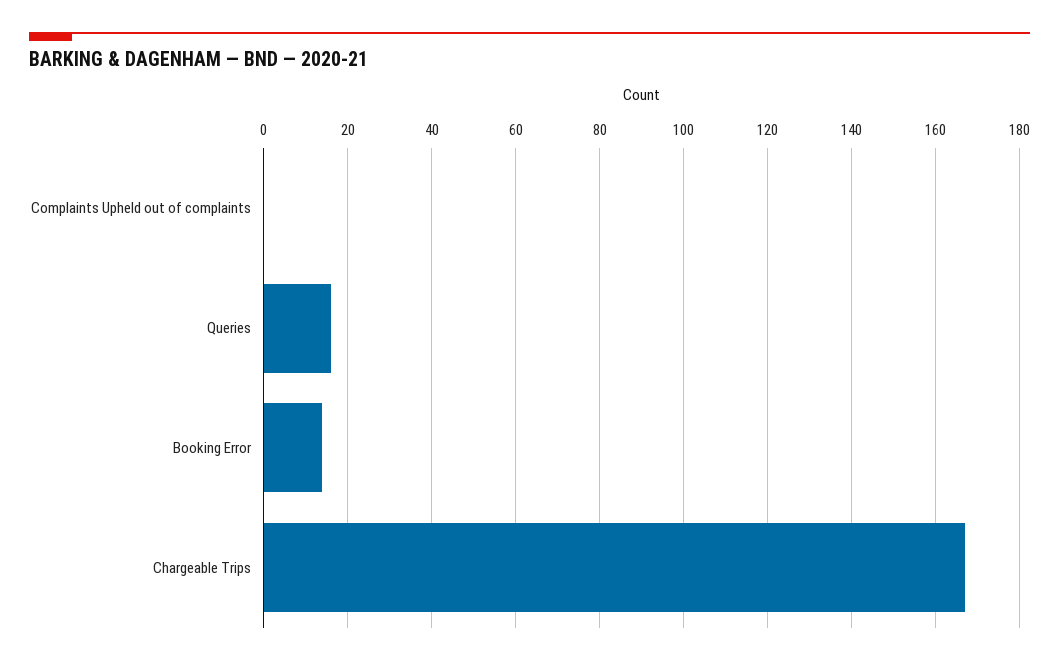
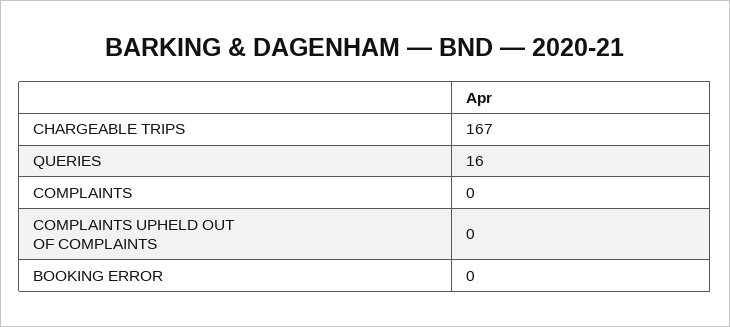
  {
    "Complaints Upheld out of complaints": 0,
    "Queries": 16,
-   "Booking Error": 15,
+   "Booking Error": 0,
-   "Chargeable Trips": 167
+   "Chargeable Trips": 167,
+   "COMPLAINTS": 0
  }

